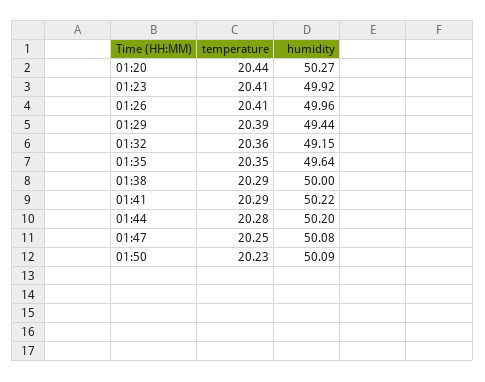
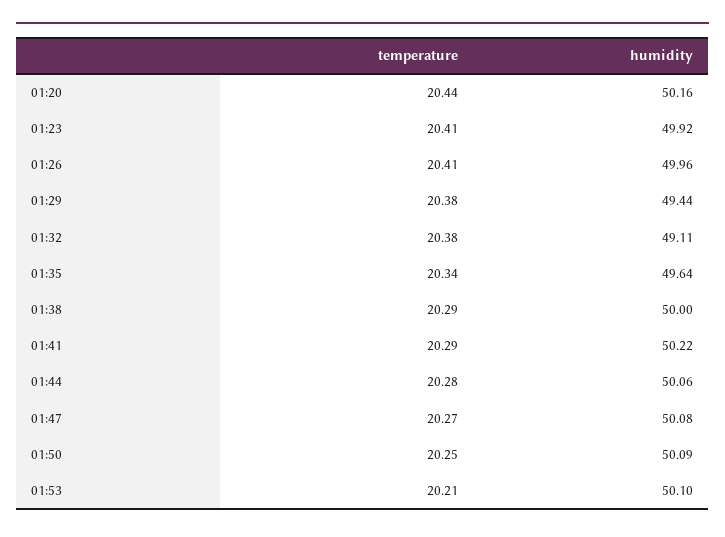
  {
    "temperature": {
      "01:20": 20.44,
      "01:23": 20.41,
      "01:26": 20.41,
-     "01:29": 20.39,
+     "01:29": 20.38,
-     "01:32": 20.36,
+     "01:32": 20.38,
-     "01:35": 20.35,
+     "01:35": 20.34,
      "01:38": 20.29,
      "01:41": 20.29,
      "01:44": 20.28,
-     "01:47": 20.25,
+     "01:47": 20.27,
-     "01:50": 20.23
+     "01:50": 20.25,
+     "01:53": 20.21
    },
    "humidity": {
-     "01:20": 50.27,
+     "01:20": 50.16,
      "01:23": 49.92,
      "01:26": 49.96,
      "01:29": 49.44,
-     "01:32": 49.15,
+     "01:32": 49.11,
      "01:35": 49.64,
      "01:38": 50,
      "01:41": 50.22,
-     "01:44": 50.2,
+     "01:44": 50.06,
      "01:47": 50.08,
-     "01:50": 50.09
+     "01:50": 50.09,
+     "01:53": 50.1
    }
  }

